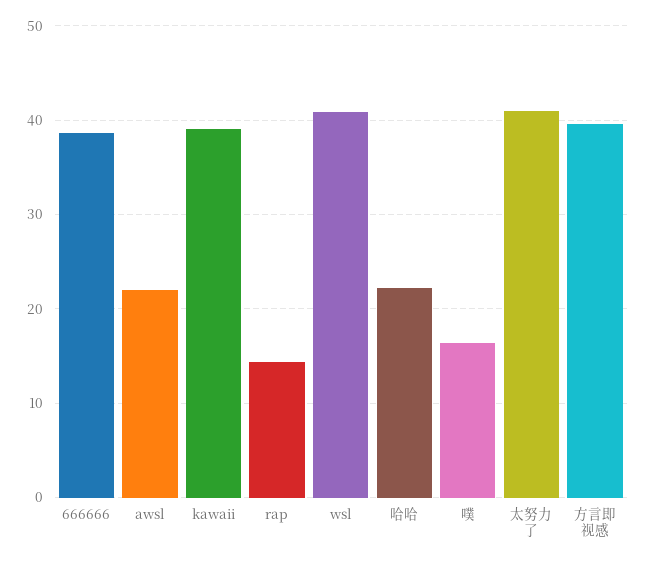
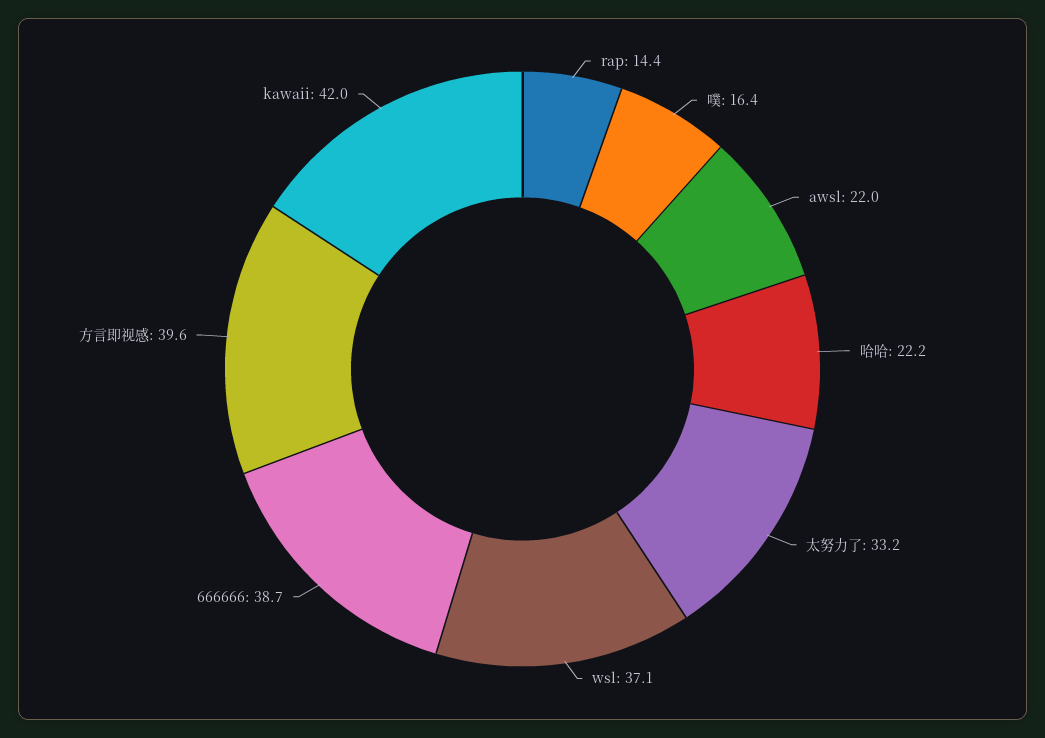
  {
    "666666": 38.7,
    "awsl": 22,
-   "kawaii": 39,
+   "kawaii": 42,
    "rap": 14.4,
-   "wsl": 41,
+   "wsl": 37.1,
    "哈哈": 22.2,
    "噗": 16.4,
-   "太努力了": 41,
+   "太努力了": 33.2,
    "方言即视感": 39.6
  }

